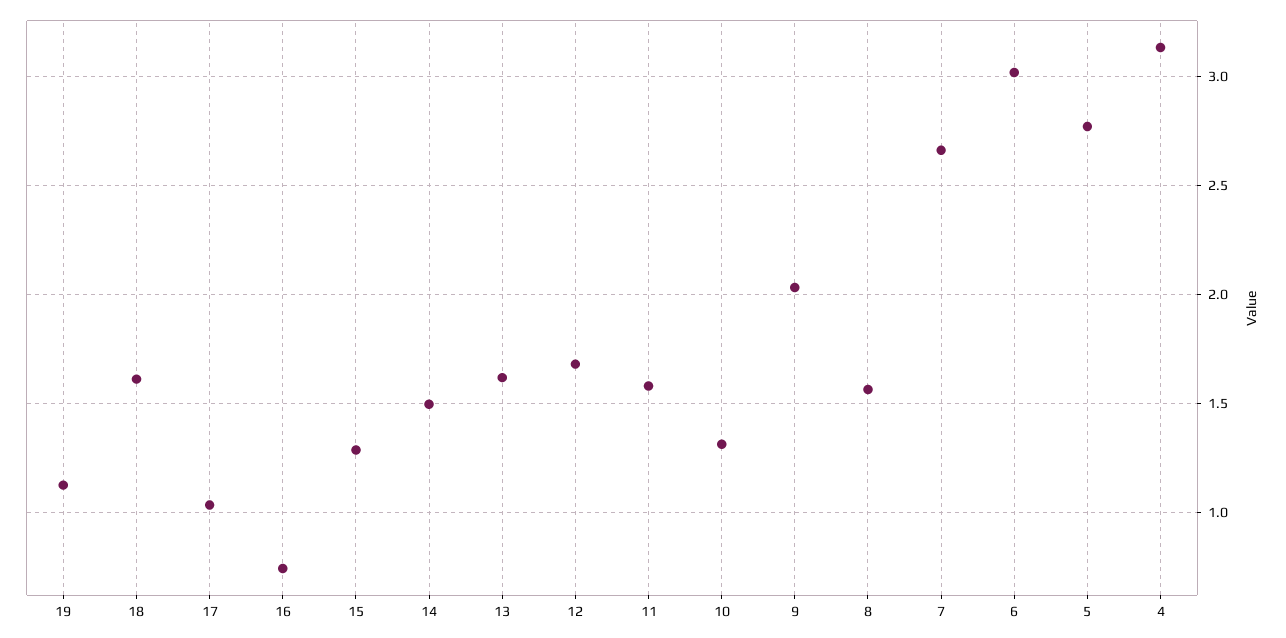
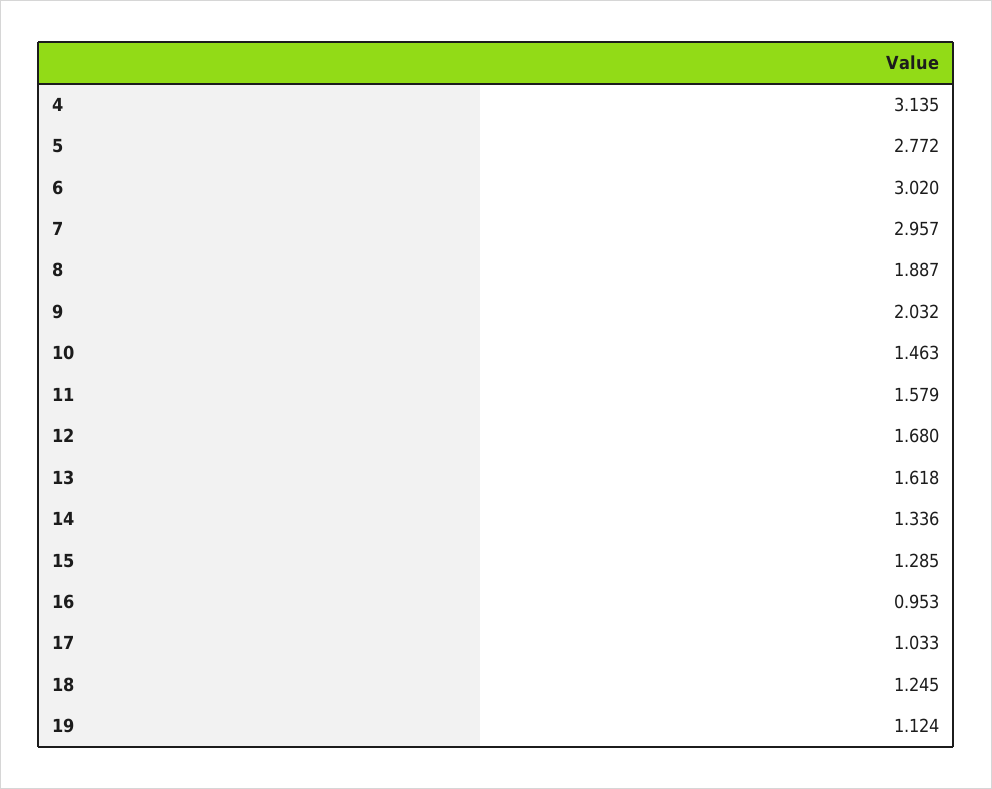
  {
    "19": 1.124,
-   "18": 1.6,
+   "18": 1.245,
    "17": 1.033,
-   "16": 0.75,
+   "16": 0.953,
    "15": 1.285,
-   "14": 1.5,
+   "14": 1.336,
    "13": 1.618,
    "12": 1.68,
    "11": 1.579,
-   "10": 1.3,
+   "10": 1.463,
    "9": 2.032,
-   "8": 1.55,
+   "8": 1.887,
-   "7": 2.65,
+   "7": 2.957,
    "6": 3.02,
    "5": 2.772,
    "4": 3.135
  }

